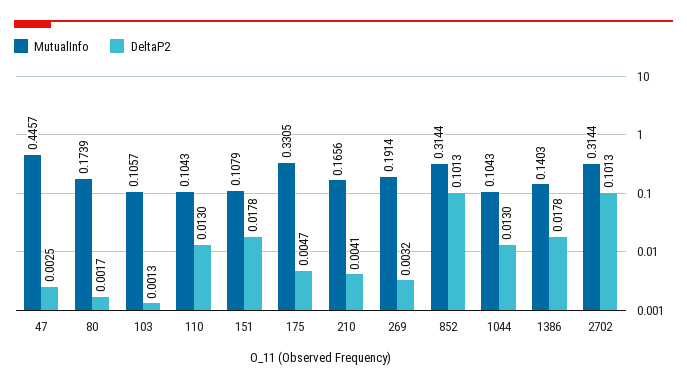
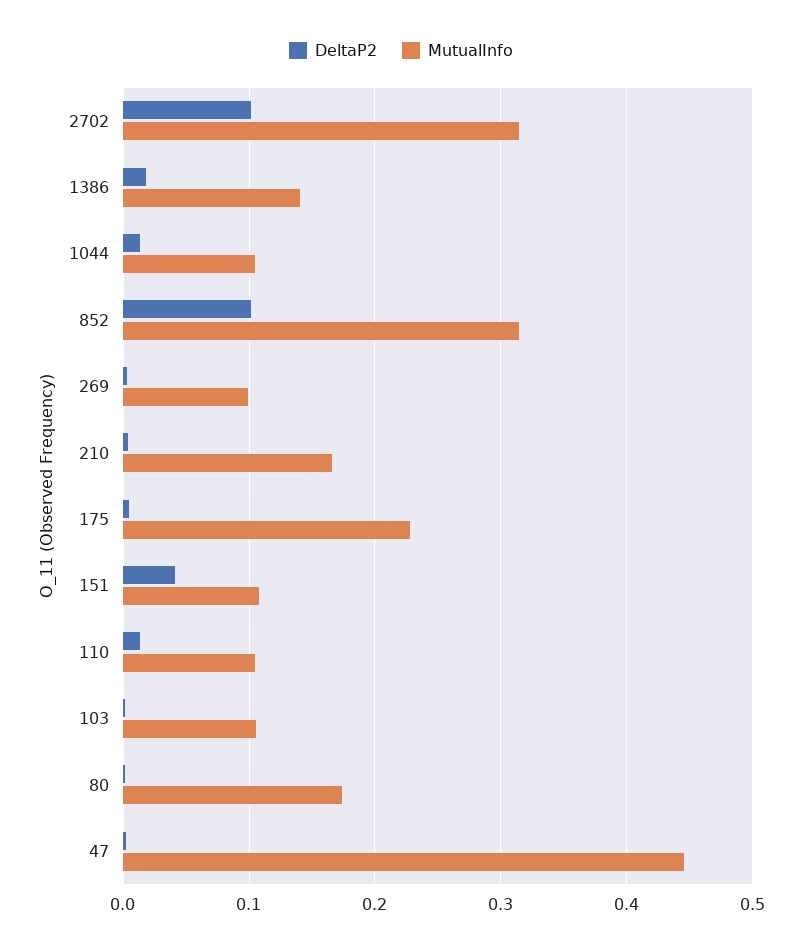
  {
    "MutualInfo": {
      "47": 0.4457,
      "80": 0.1739,
      "103": 0.1057,
      "110": 0.1043,
      "151": 0.1079,
-     "175": 0.3305,
+     "175": 0.23,
      "210": 0.1656,
-     "269": 0.1914,
+     "269": 0.1,
      "852": 0.3144,
      "1044": 0.1043,
      "1386": 0.1403,
      "2702": 0.3144
    },
    "DeltaP2": {
      "47": 0.0025,
      "80": 0.0017,
      "103": 0.0013,
      "110": 0.013,
-     "151": 0.0178,
+     "151": 0.04,
      "175": 0.0047,
      "210": 0.0041,
      "269": 0.0032,
      "852": 0.1013,
      "1044": 0.013,
      "1386": 0.0178,
      "2702": 0.1013
    }
  }

